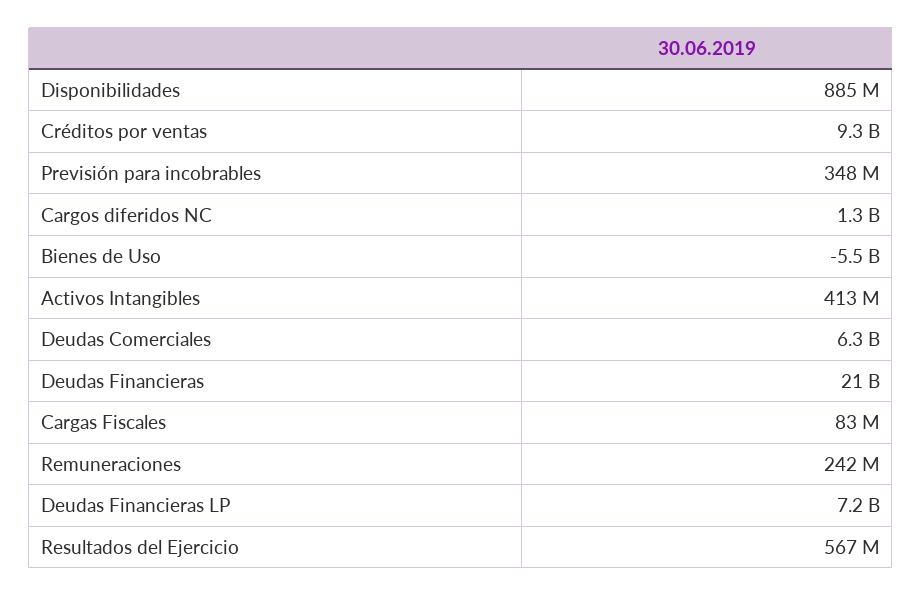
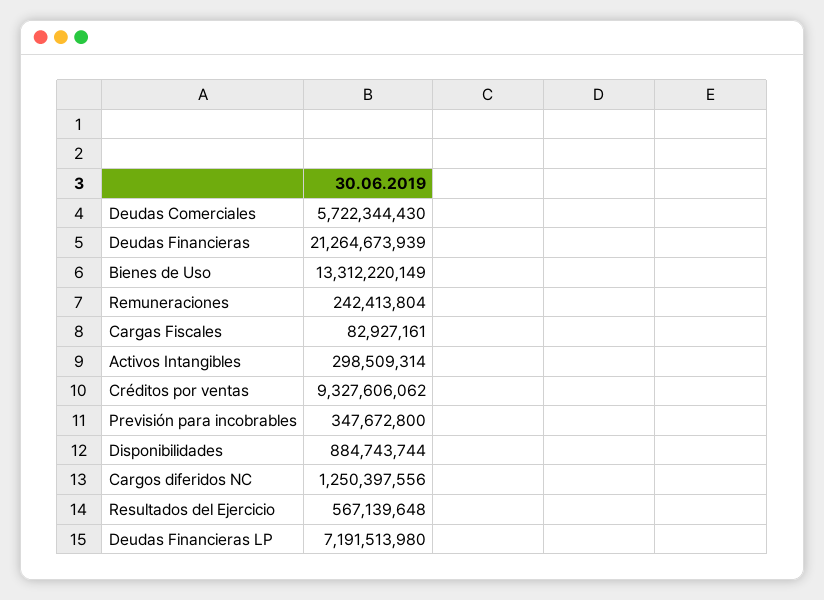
  {
    "Disponibilidades": 884743744,
    "Créditos por ventas": 9327606062,
    "Previsión para incobrables": 347672800,
    "Cargos diferidos NC": 1250397556,
-   "Bienes de Uso": -5500000000,
+   "Bienes de Uso": 13312220149,
-   "Activos Intangibles": 413000000,
+   "Activos Intangibles": 298509314,
-   "Deudas Comerciales": 6300000000,
+   "Deudas Comerciales": 5722344430,
    "Deudas Financieras": 21264673939,
    "Cargas Fiscales": 82927161,
    "Remuneraciones": 242413804,
    "Deudas Financieras LP": 7191513980,
    "Resultados del Ejercicio": 567139648
  }

